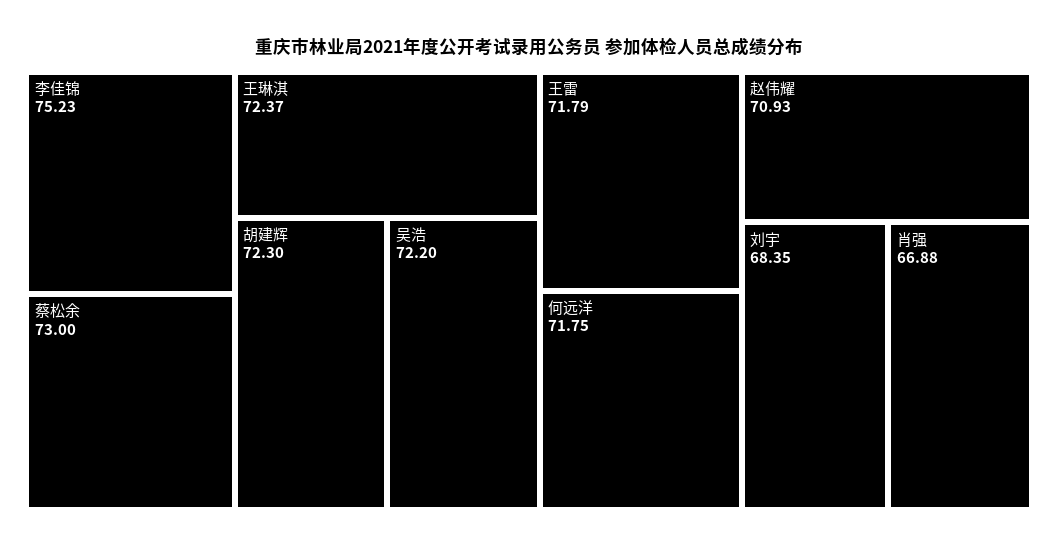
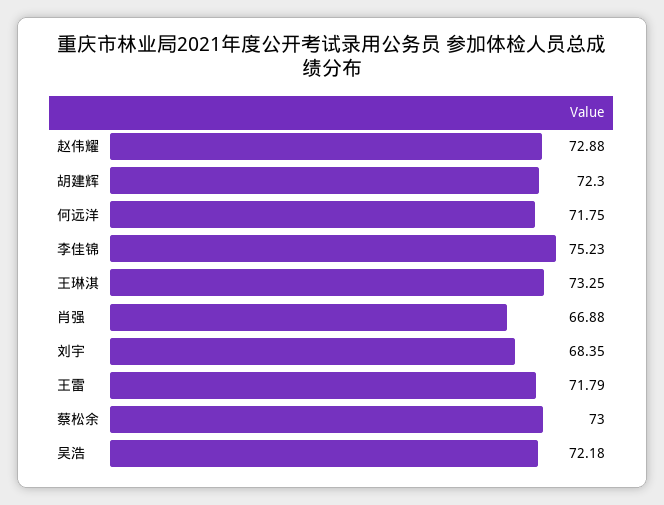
  {
    "李佳锦": 75.23,
    "蔡松余": 73,
-   "王琳淇": 72.37,
+   "王琳淇": 73.25,
    "胡建辉": 72.3,
-   "吴浩": 72.2,
+   "吴浩": 72.18,
    "王雷": 71.79,
    "何远洋": 71.75,
-   "赵伟耀": 70.93,
+   "赵伟耀": 72.88,
    "刘宇": 68.35,
    "肖强": 66.88
  }

